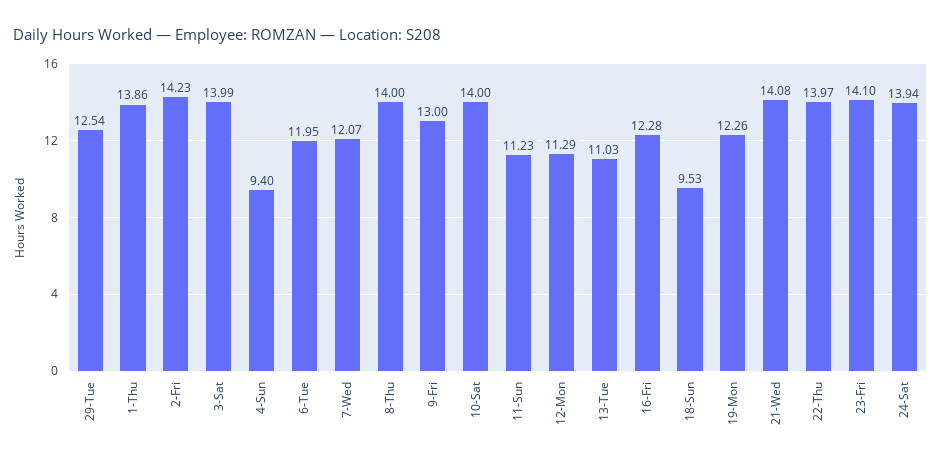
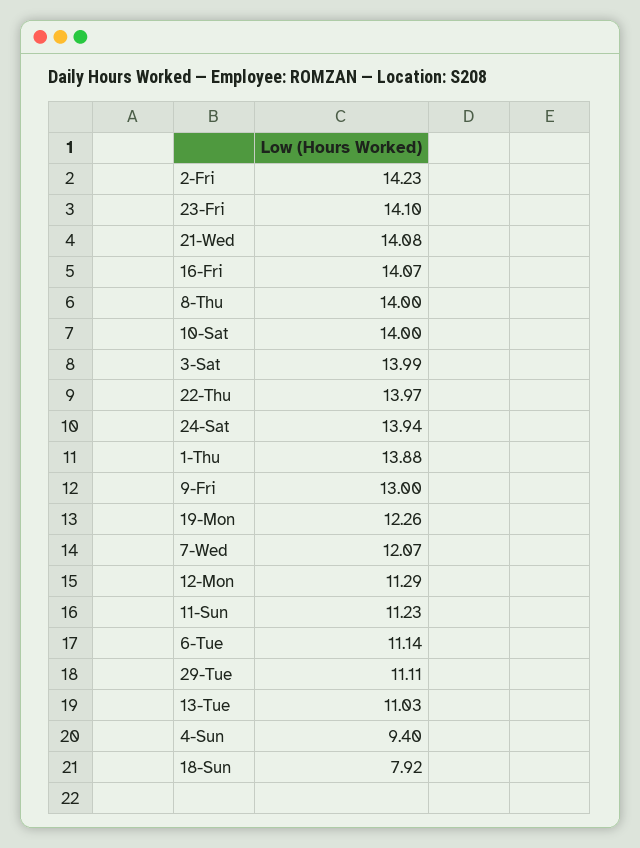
  {
-   "29-Tue": 12.54,
+   "29-Tue": 11.11,
-   "1-Thu": 13.86,
+   "1-Thu": 13.88,
    "2-Fri": 14.23,
    "3-Sat": 13.99,
    "4-Sun": 9.4,
-   "6-Tue": 11.95,
+   "6-Tue": 11.14,
    "7-Wed": 12.07,
    "8-Thu": 14,
    "9-Fri": 13,
    "10-Sat": 14,
    "11-Sun": 11.23,
    "12-Mon": 11.29,
    "13-Tue": 11.03,
-   "16-Fri": 12.28,
+   "16-Fri": 14.07,
-   "18-Sun": 9.53,
+   "18-Sun": 7.92,
    "19-Mon": 12.26,
    "21-Wed": 14.08,
    "22-Thu": 13.97,
    "23-Fri": 14.1,
    "24-Sat": 13.94
  }

